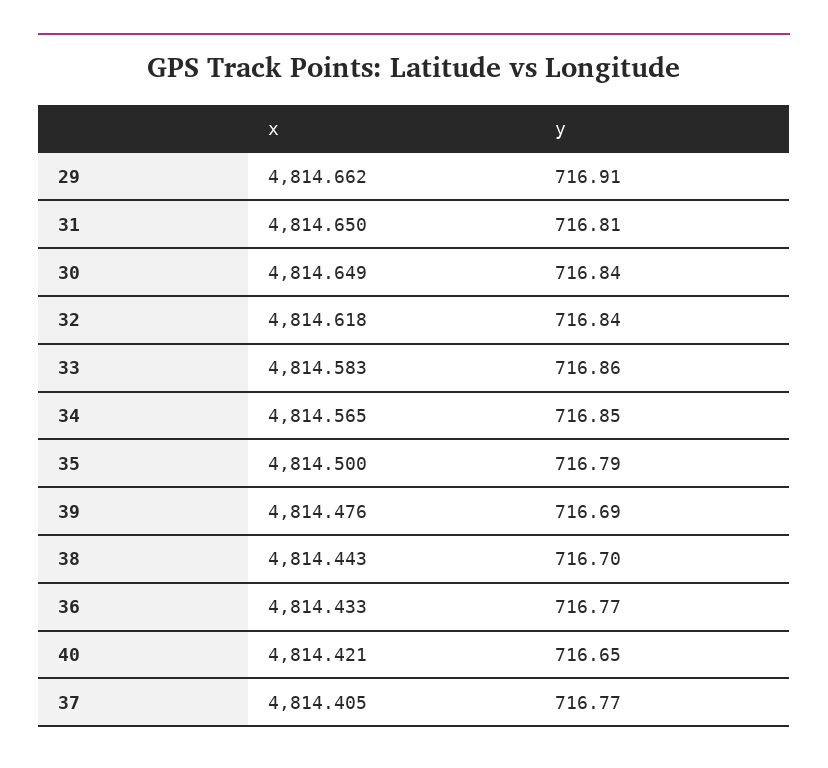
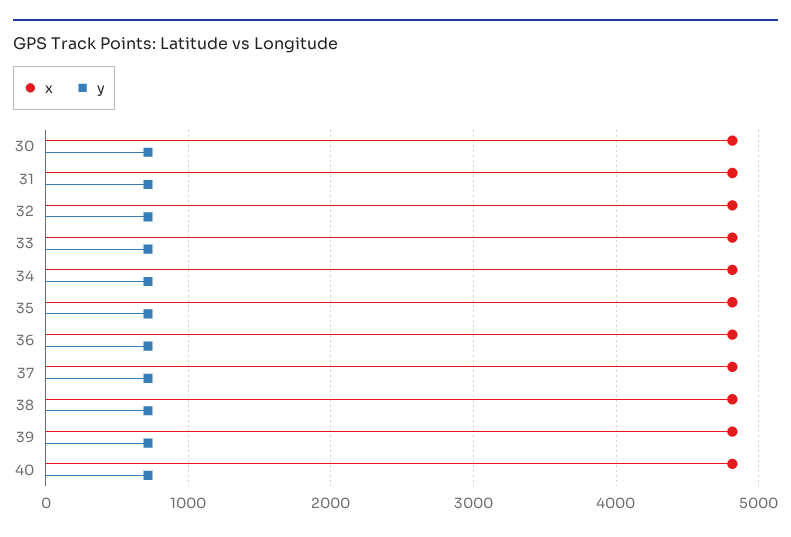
  {
    "x": {
-     "29": 4814.662,
      "31": 4814.65,
      "30": 4814.649,
      "32": 4814.618,
      "33": 4814.583,
      "34": 4814.565,
      "35": 4814.5,
      "39": 4814.476,
      "38": 4814.443,
      "36": 4814.433,
      "40": 4814.421,
      "37": 4814.405
    },
    "y": {
-     "29": 716.91,
      "31": 716.81,
      "30": 716.84,
      "32": 716.84,
      "33": 716.86,
      "34": 716.85,
      "35": 716.79,
      "39": 716.69,
      "38": 716.7,
      "36": 716.77,
      "40": 716.65,
      "37": 716.77
    }
  }

